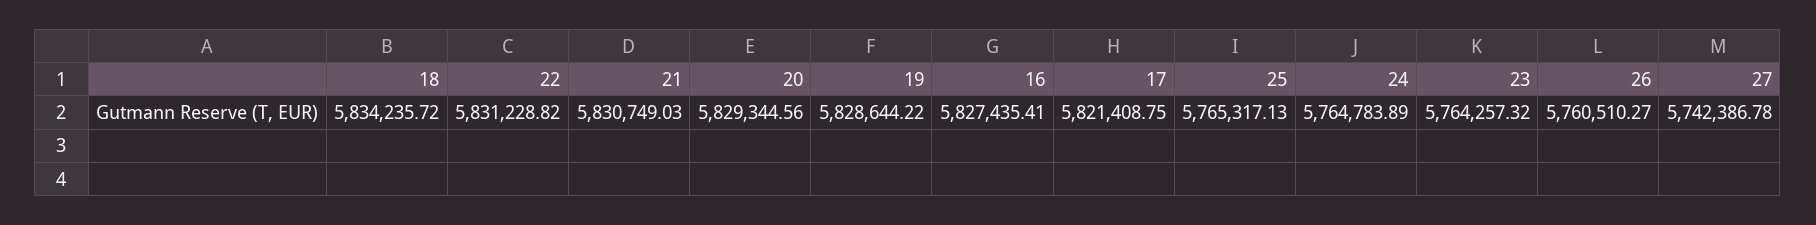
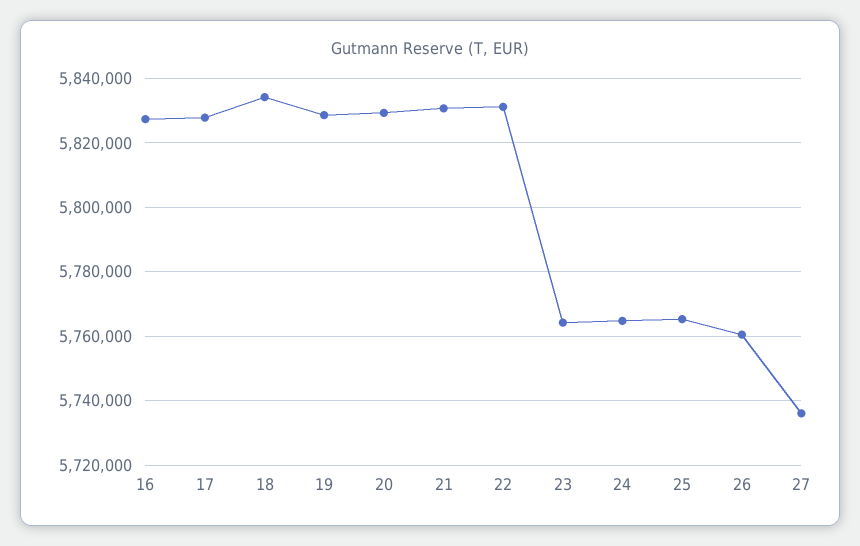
  {
    "18": 5834235.72,
    "22": 5831228.82,
    "21": 5830749.03,
    "20": 5829344.56,
    "19": 5828644.22,
    "16": 5827435.41,
-   "17": 5821408.75,
+   "17": 5828000,
    "25": 5765317.13,
    "24": 5764783.89,
    "23": 5764257.32,
    "26": 5760510.27,
-   "27": 5742386.78
+   "27": 5736000
  }

